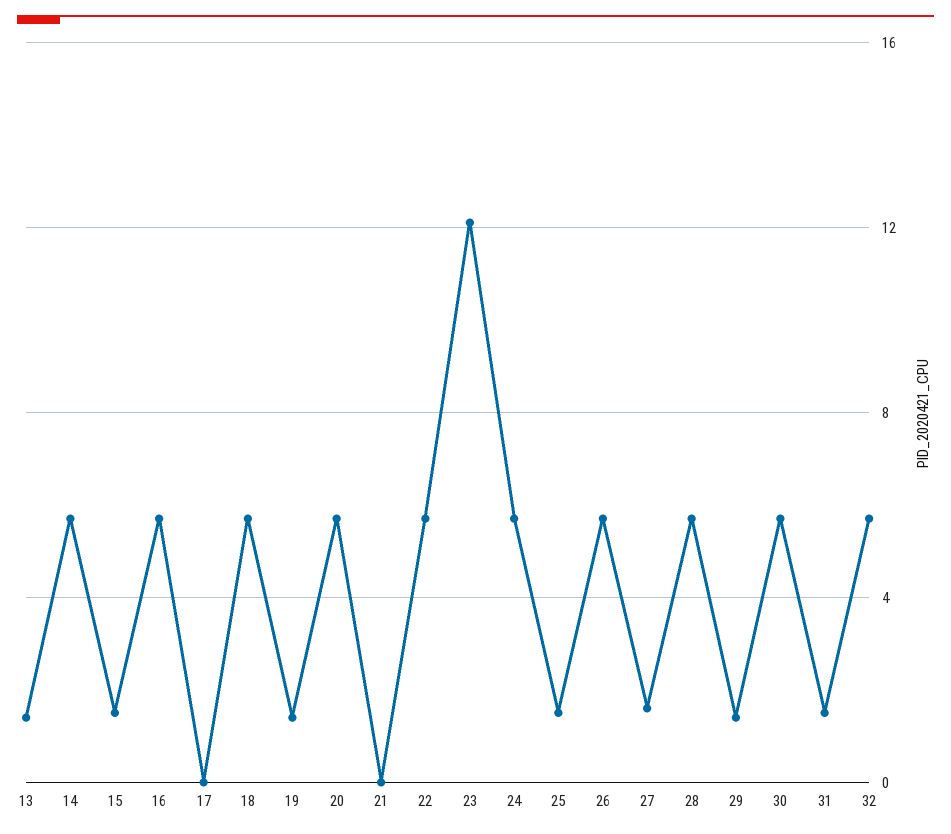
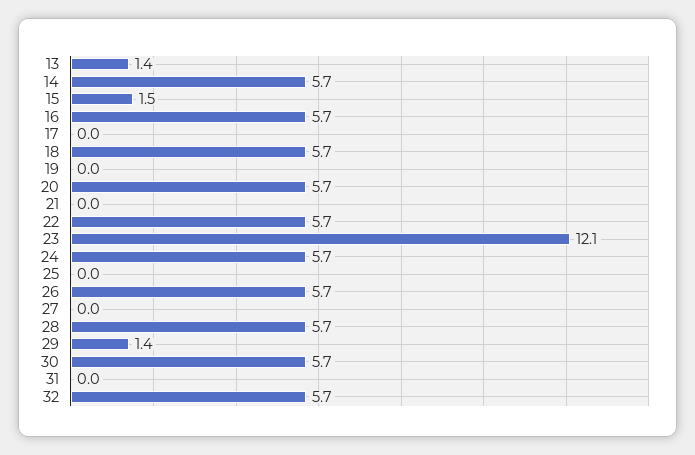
  {
    "13": 1.4,
    "14": 5.7,
    "15": 1.5,
    "16": 5.7,
    "17": 0,
    "18": 5.7,
-   "19": 1.5,
+   "19": 0,
    "20": 5.7,
    "21": 0,
    "22": 5.7,
    "23": 12.1,
    "24": 5.7,
-   "25": 1.5,
+   "25": 0,
    "26": 5.7,
-   "27": 1.5,
+   "27": 0,
    "28": 5.7,
    "29": 1.4,
    "30": 5.7,
-   "31": 1.5,
+   "31": 0,
    "32": 5.7
  }

